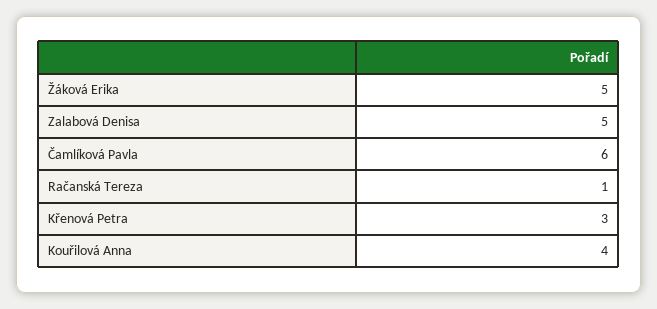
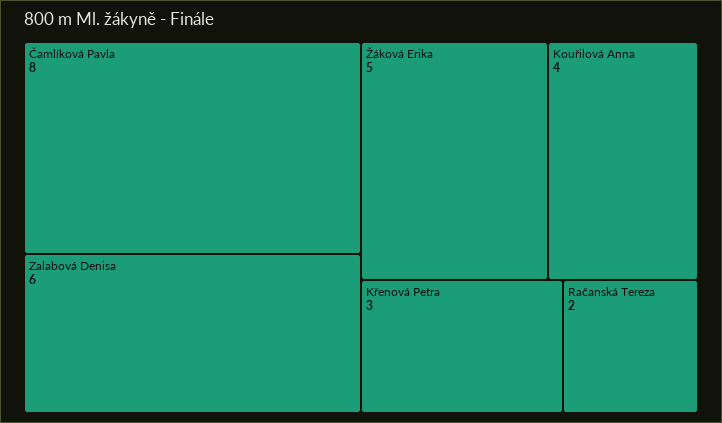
  {
    "Žáková Erika": 5,
-   "Zalabová Denisa": 5,
+   "Zalabová Denisa": 6,
-   "Čamlíková Pavla": 6,
+   "Čamlíková Pavla": 8,
-   "Račanská Tereza": 1,
+   "Račanská Tereza": 2,
    "Křenová Petra": 3,
    "Kouřilová Anna": 4
  }

